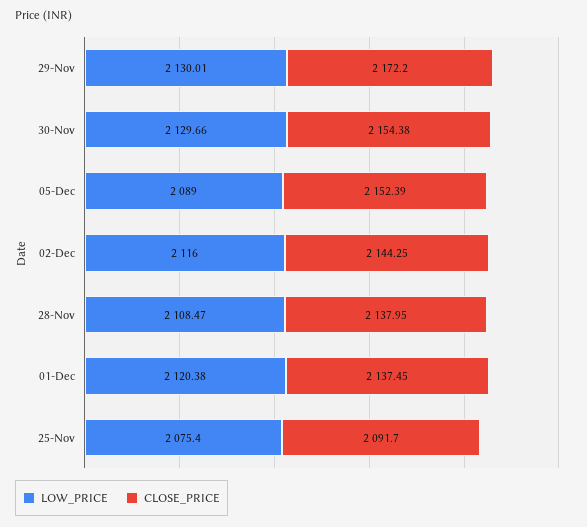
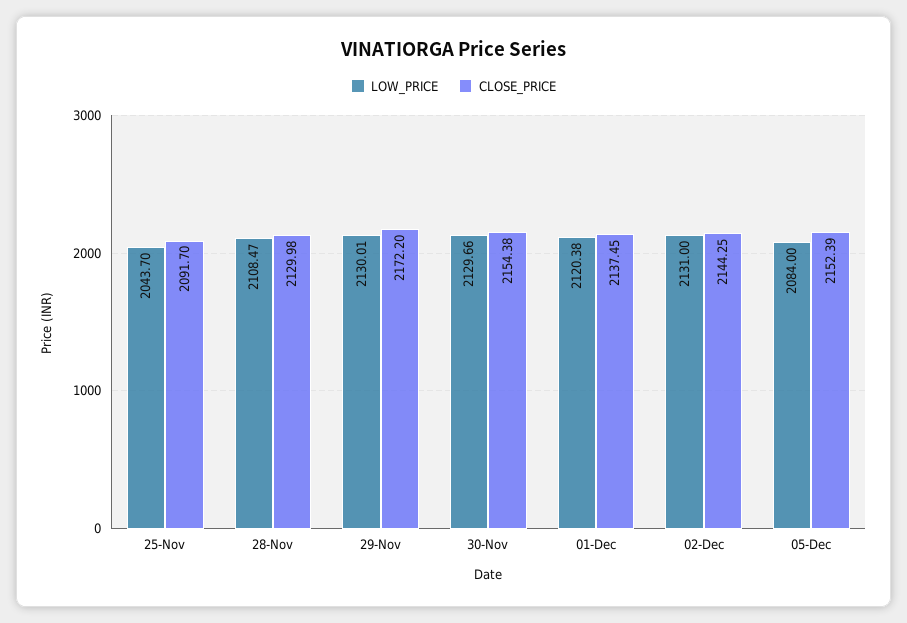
  {
    "LOW_PRICE": {
      "29-Nov": 2130.01,
      "30-Nov": 2129.66,
-     "05-Dec": 2089,
+     "05-Dec": 2084,
-     "02-Dec": 2116,
+     "02-Dec": 2131,
      "28-Nov": 2108.47,
      "01-Dec": 2120.38,
-     "25-Nov": 2075.4
+     "25-Nov": 2043.7
    },
    "CLOSE_PRICE": {
      "29-Nov": 2172.2,
      "30-Nov": 2154.38,
      "05-Dec": 2152.39,
      "02-Dec": 2144.25,
-     "28-Nov": 2137.95,
+     "28-Nov": 2129.98,
      "01-Dec": 2137.45,
      "25-Nov": 2091.7
    }
  }

